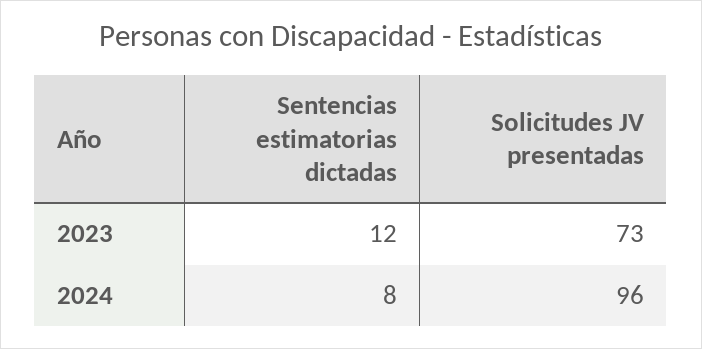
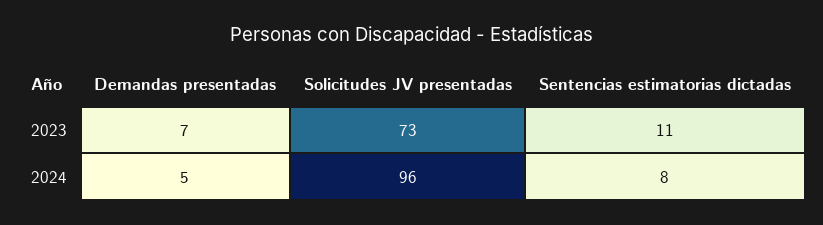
  {
    "Sentencias estimatorias dictadas": {
-     "2023": 12,
+     "2023": 11,
      "2024": 8
    },
    "Solicitudes JV presentadas": {
      "2023": 73,
      "2024": 96
-   }
+   },
+   "Demandas presentadas": {
+     "2023": 7,
+     "2024": 5
+   }
  }

